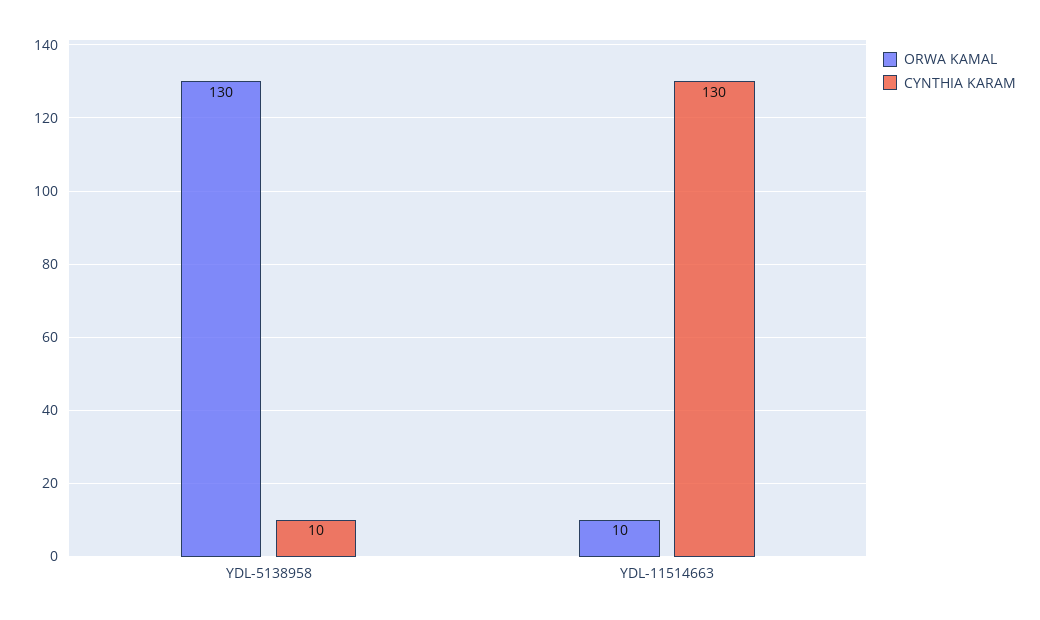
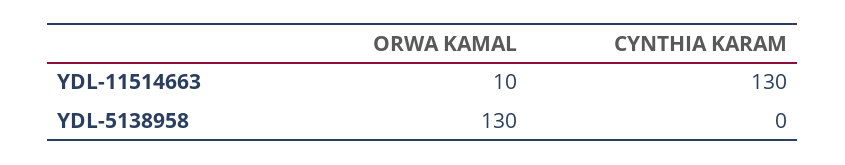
  {
    "ORWA KAMAL": {
      "YDL-5138958": 130,
      "YDL-11514663": 10
    },
    "CYNTHIA KARAM": {
-     "YDL-5138958": 10,
+     "YDL-5138958": 0,
      "YDL-11514663": 130
    }
  }

